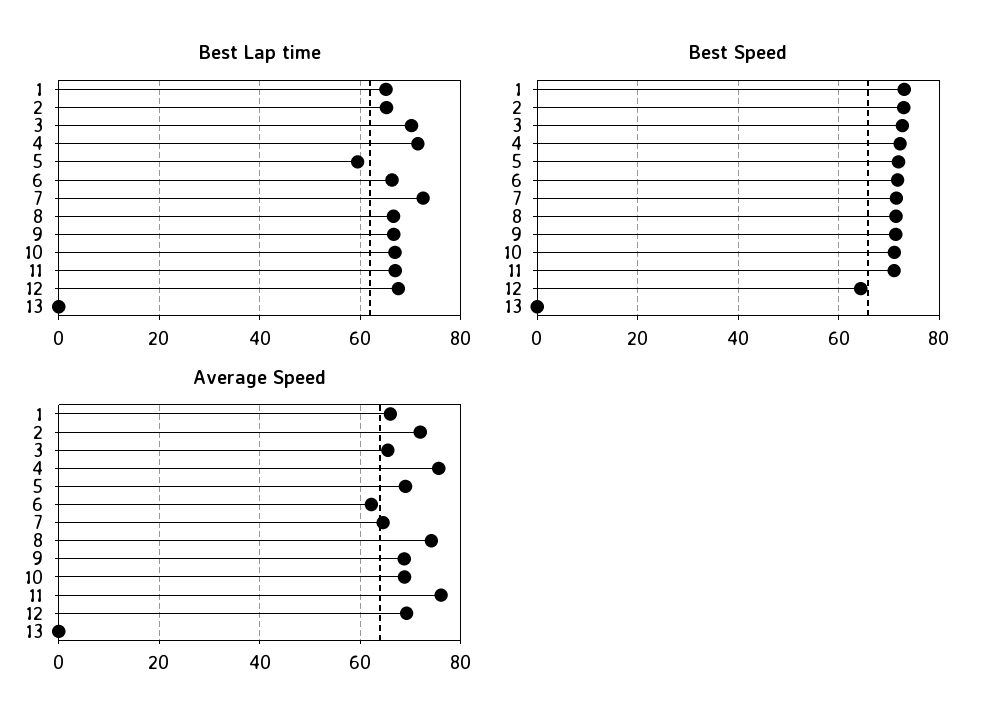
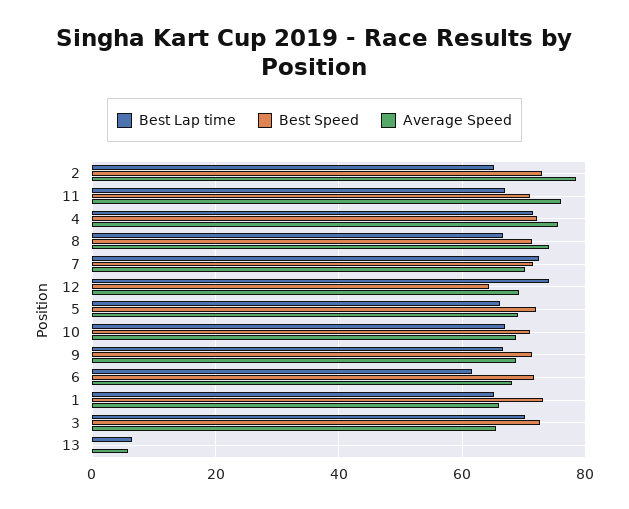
  {
    "Best Lap time": {
      "1": 66,
      "2": 66,
      "3": 70,
      "4": 72,
-     "5": 60,
+     "5": 66,
-     "6": 66,
+     "6": 62,
      "7": 72,
      "8": 66,
      "9": 66,
      "10": 66,
      "11": 66,
-     "12": 68,
+     "12": 74,
-     "13": 0
+     "13": 6
    },
    "Best Speed": {
      "1": 74,
      "2": 72,
      "3": 72,
      "4": 72,
      "5": 72,
      "6": 72,
      "7": 72,
      "8": 72,
      "9": 72,
      "10": 72,
      "11": 72,
      "12": 64,
      "13": 0
    },
    "Average Speed": {
      "1": 66,
-     "2": 72,
+     "2": 78,
      "3": 66,
      "4": 76,
      "5": 70,
-     "6": 62,
+     "6": 68,
-     "7": 64,
+     "7": 70,
      "8": 74,
      "9": 68,
      "10": 68,
      "11": 76,
      "12": 70,
-     "13": 0
+     "13": 6
    }
  }

